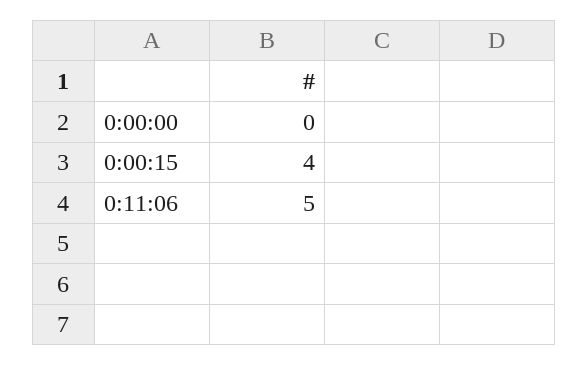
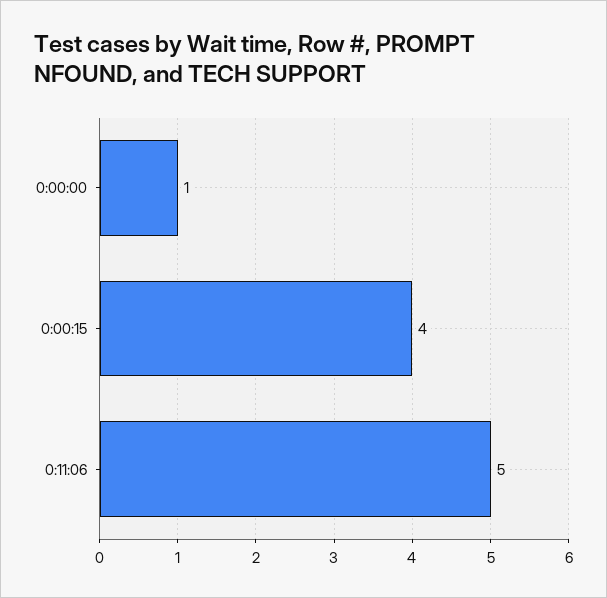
  {
-   "0:00:00": 0,
+   "0:00:00": 1,
    "0:00:15": 4,
    "0:11:06": 5
  }

